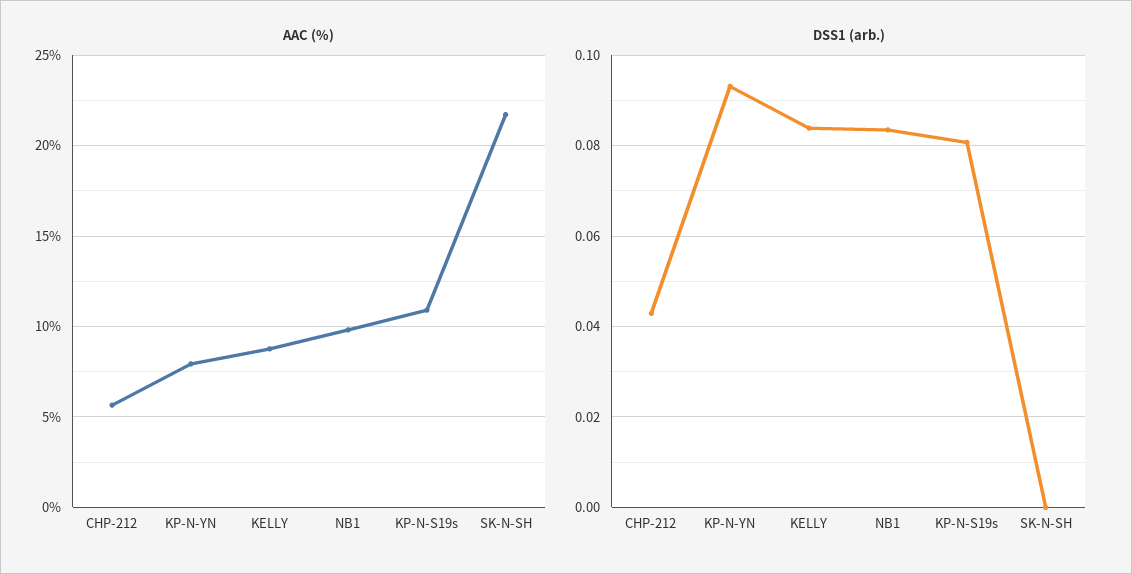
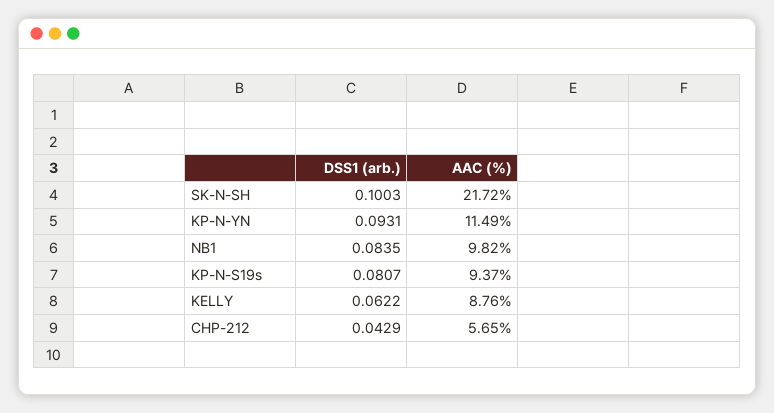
  {
    "AAC (%)": {
      "CHP-212": 5.65,
-     "KP-N-YN": 8,
+     "KP-N-YN": 11.49,
      "KELLY": 8.76,
      "NB1": 9.82,
-     "KP-N-S19s": 11,
+     "KP-N-S19s": 9.37,
      "SK-N-SH": 21.72
    },
    "DSS1 (arb.)": {
      "CHP-212": 0.0429,
      "KP-N-YN": 0.0931,
-     "KELLY": 0.084,
+     "KELLY": 0.0622,
      "NB1": 0.0835,
      "KP-N-S19s": 0.0807,
-     "SK-N-SH": 0
+     "SK-N-SH": 0.1003
    }
  }

